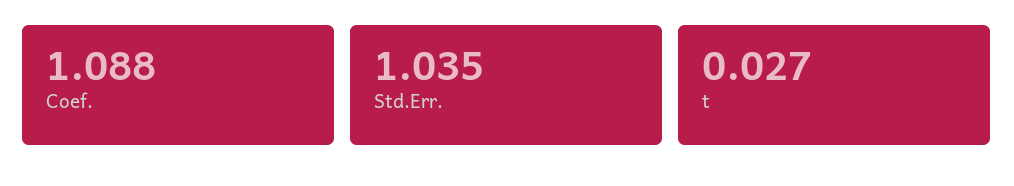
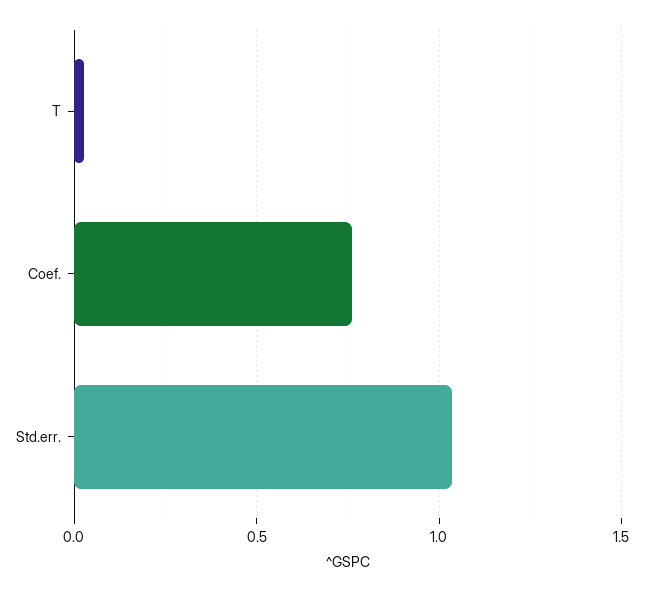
  {
-   "Coef.": 1.088,
+   "Coef.": 0.75,
    "Std.Err.": 1.035,
    "t": 0.027
  }

